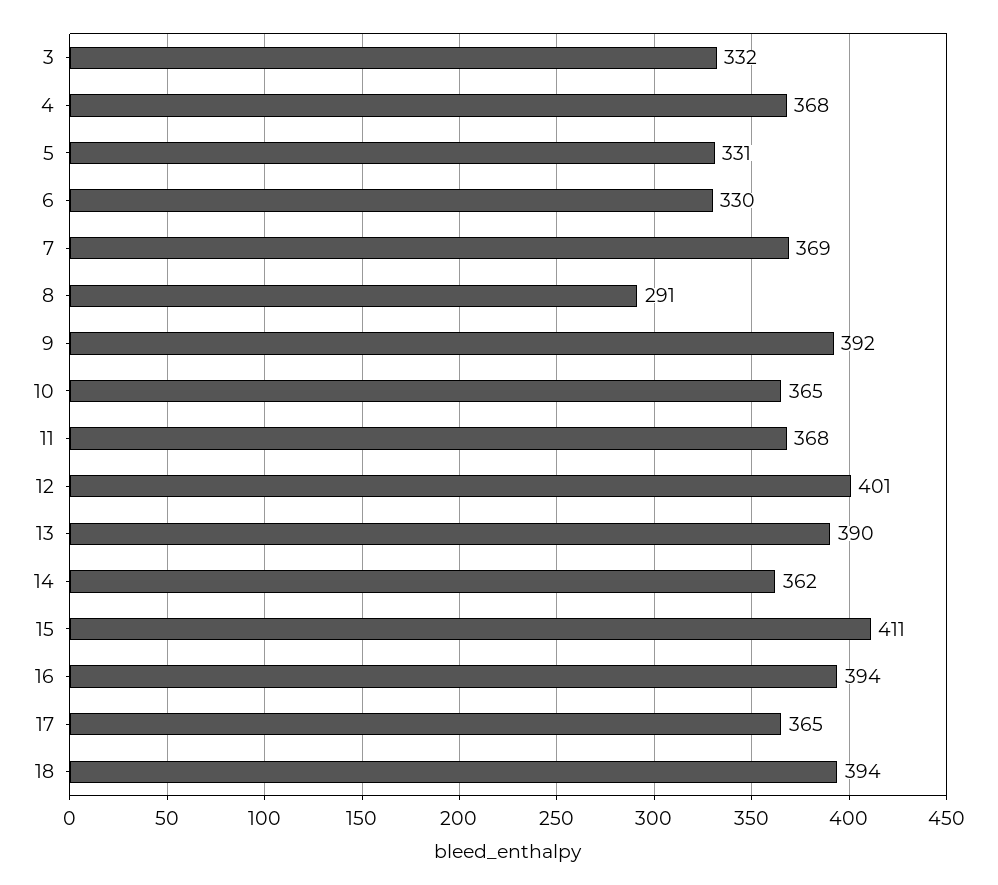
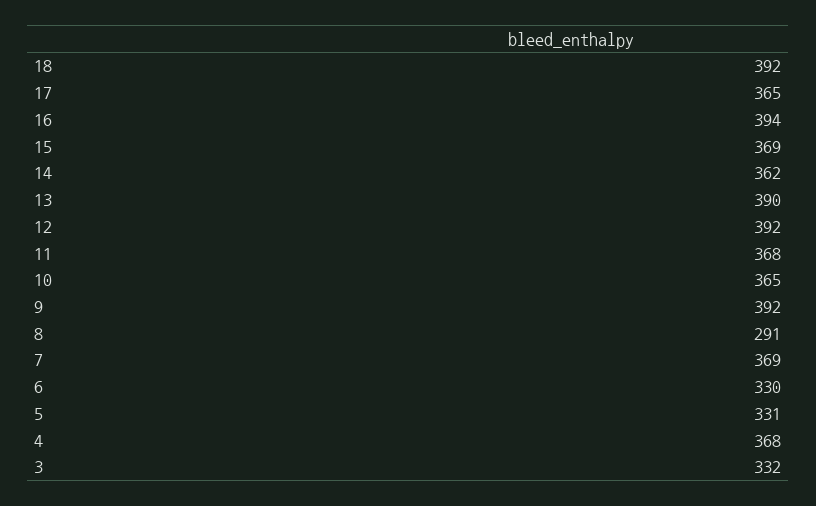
  {
    "3": 332,
    "4": 368,
    "5": 331,
    "6": 330,
    "7": 369,
    "8": 291,
    "9": 392,
    "10": 365,
    "11": 368,
-   "12": 401,
+   "12": 392,
    "13": 390,
    "14": 362,
-   "15": 411,
+   "15": 369,
    "16": 394,
    "17": 365,
-   "18": 394
+   "18": 392
  }

